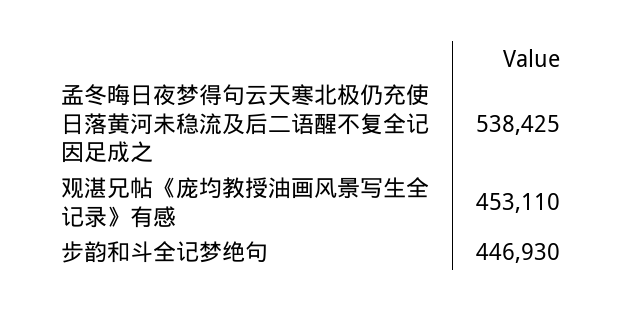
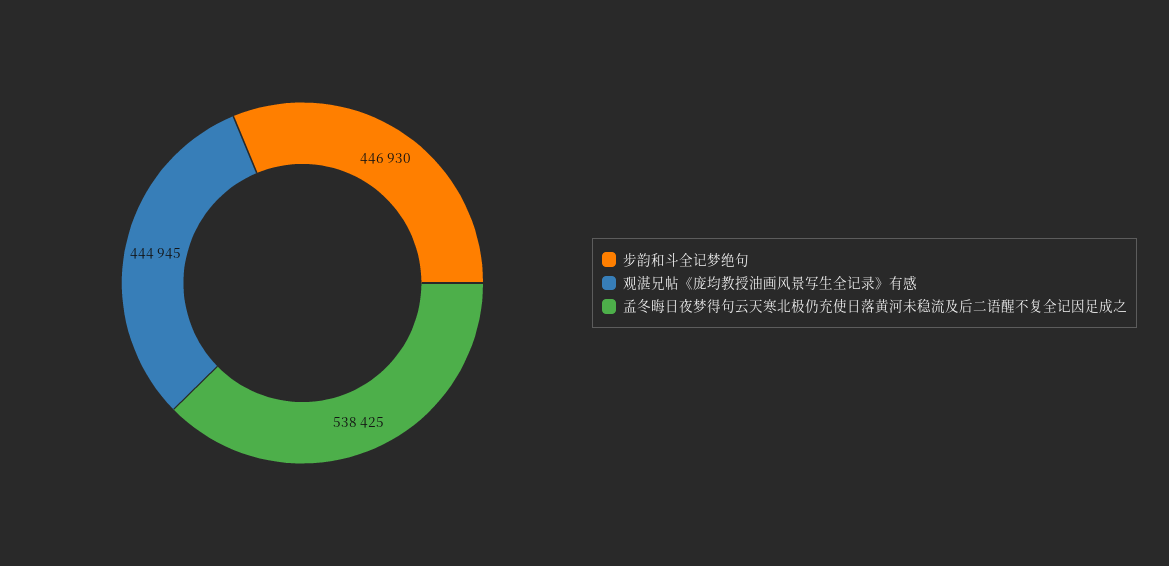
  {
    "孟冬晦日夜梦得句云天寒北极仍充使日落黄河未稳流及后二语醒不复全记因足成之": 538425,
-   "观湛兄帖《庞均教授油画风景写生全记录》有感": 453110,
+   "观湛兄帖《庞均教授油画风景写生全记录》有感": 444945,
    "步韵和斗全记梦绝句": 446930
  }

